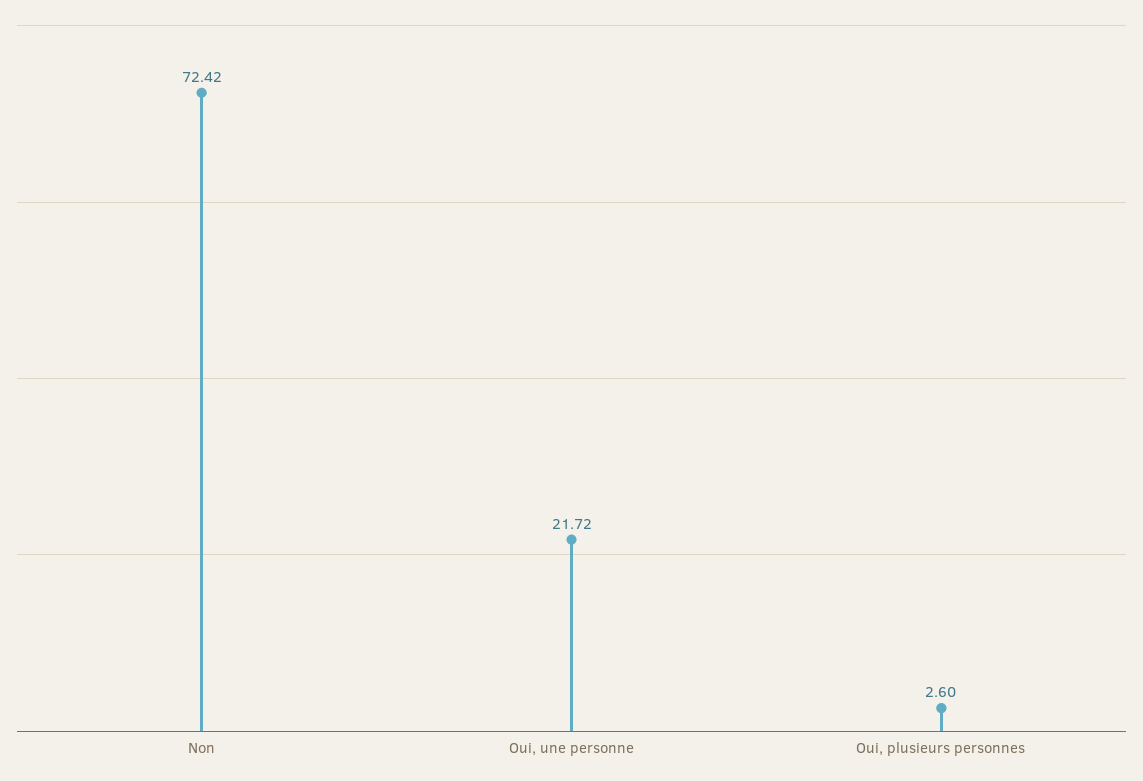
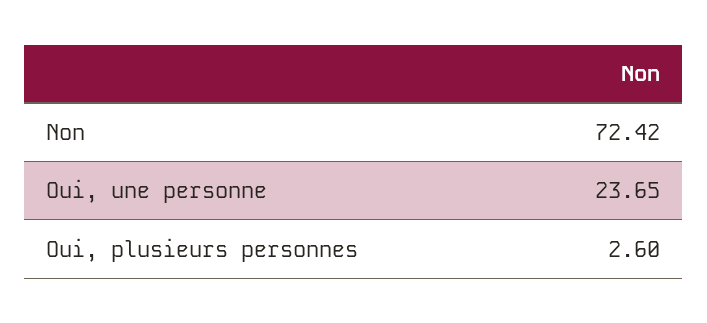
  {
    "Non": 72.42,
-   "Oui, une personne": 21.72,
+   "Oui, une personne": 23.65,
    "Oui, plusieurs personnes": 2.6
  }

